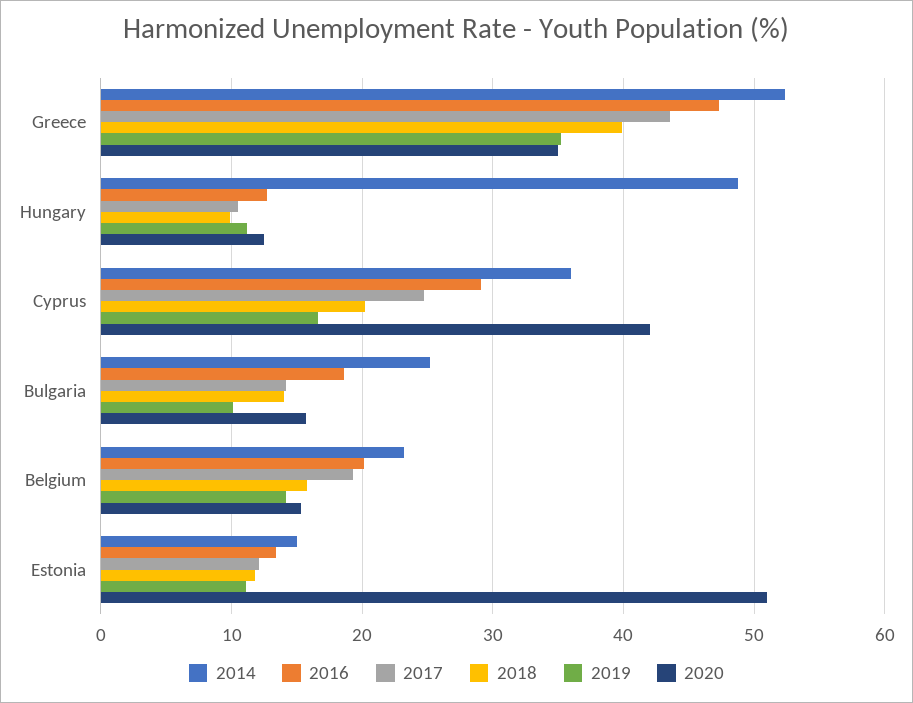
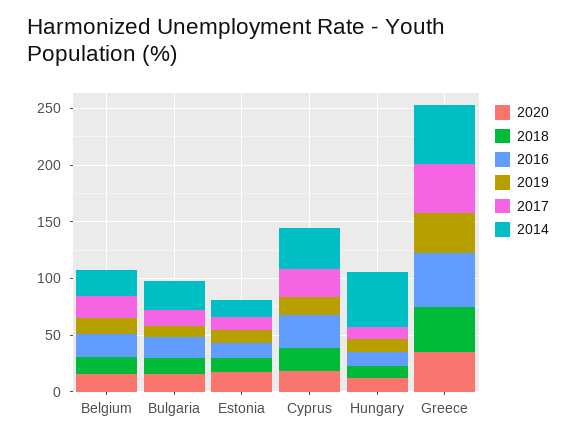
  {
    "2014": {
      "Greece": 52,
      "Hungary": 49,
      "Cyprus": 36,
      "Bulgaria": 25,
      "Belgium": 23,
      "Estonia": 15
    },
    "2016": {
      "Greece": 47,
      "Hungary": 13,
      "Cyprus": 29,
      "Bulgaria": 19,
      "Belgium": 20,
      "Estonia": 13
    },
    "2017": {
      "Greece": 44,
      "Hungary": 11,
      "Cyprus": 25,
      "Bulgaria": 14,
      "Belgium": 19,
      "Estonia": 12
    },
    "2018": {
      "Greece": 40,
      "Hungary": 10,
      "Cyprus": 20,
      "Bulgaria": 14,
      "Belgium": 16,
      "Estonia": 12
    },
    "2019": {
      "Greece": 35,
      "Hungary": 11,
      "Cyprus": 17,
      "Bulgaria": 10,
      "Belgium": 14,
      "Estonia": 11
    },
    "2020": {
      "Greece": 35,
      "Hungary": 13,
-     "Cyprus": 42,
+     "Cyprus": 20,
      "Bulgaria": 16,
      "Belgium": 15,
-     "Estonia": 51
+     "Estonia": 20
    }
  }

